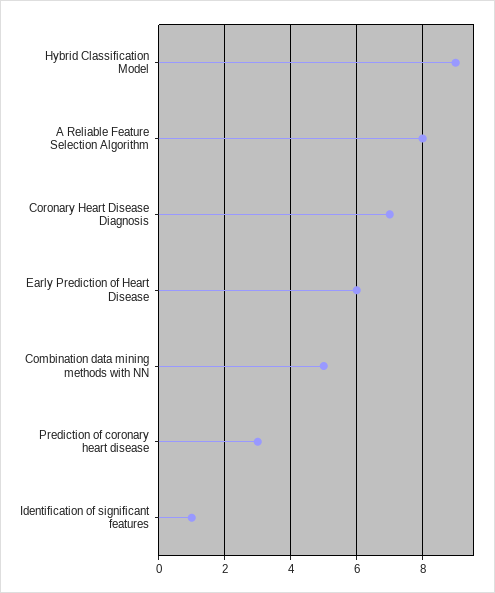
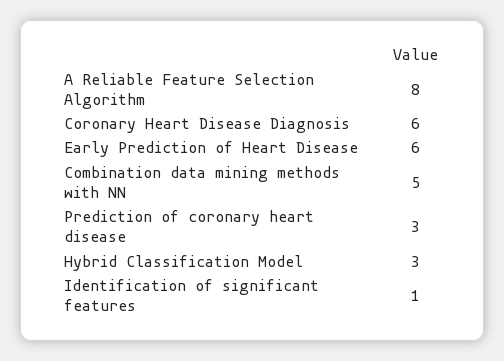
  {
-   "Hybrid Classification Model": 9,
+   "Hybrid Classification Model": 3,
    "A Reliable Feature Selection Algorithm": 8,
-   "Coronary Heart Disease Diagnosis": 7,
+   "Coronary Heart Disease Diagnosis": 6,
    "Early Prediction of Heart Disease": 6,
    "Combination data mining methods with NN": 5,
    "Prediction of coronary heart disease": 3,
    "Identification of significant features": 1
  }

